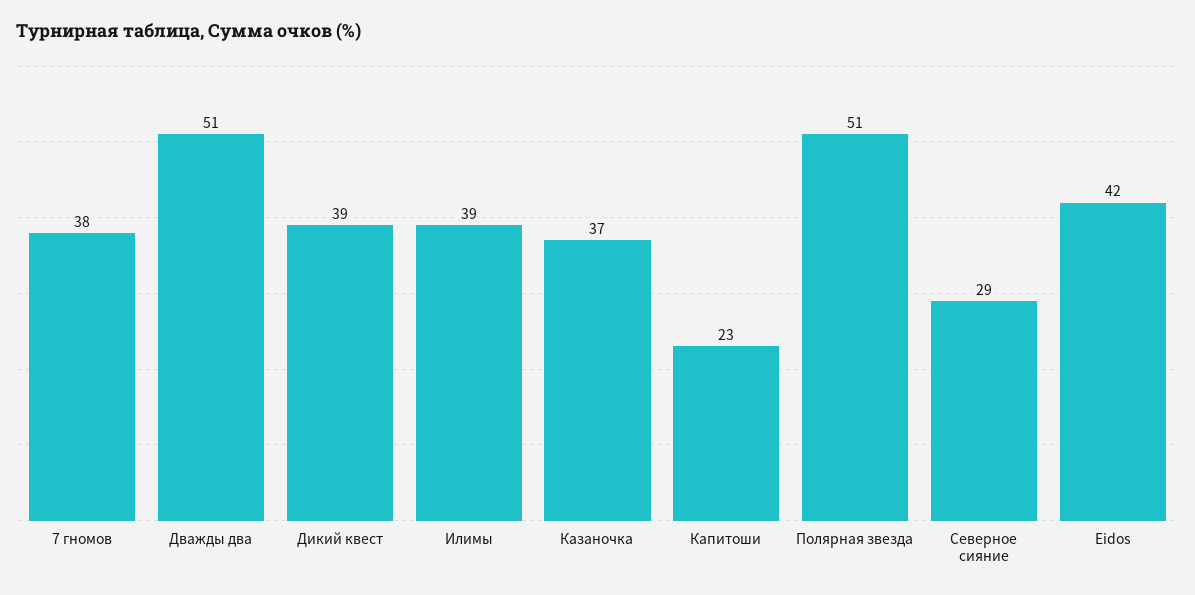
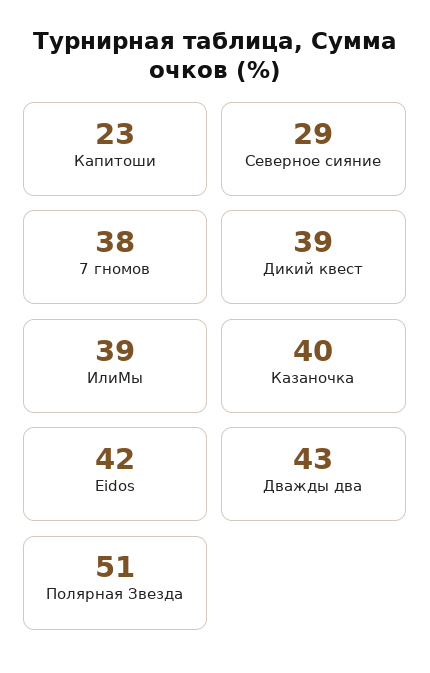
  {
    "7 гномов": 38,
-   "Дважды два": 51,
+   "Дважды два": 43,
    "Дикий квест": 39,
    "Илимы": 39,
-   "Казаночка": 37,
+   "Казаночка": 40,
    "Капитоши": 23,
    "Полярная звезда": 51,
    "Северное сияние": 29,
    "Eidos": 42
  }

